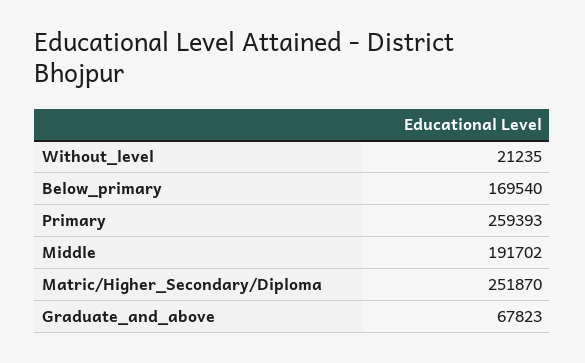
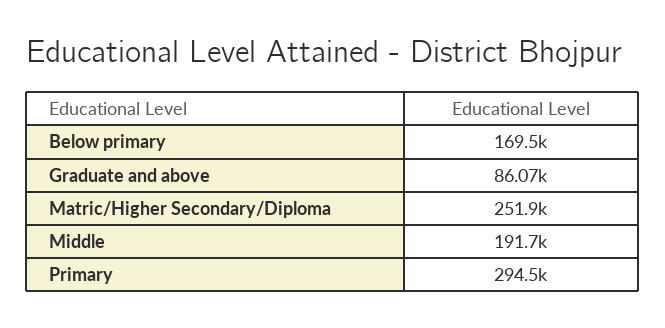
  {
-   "Without_level": 21235,
    "Below_primary": 169540,
-   "Primary": 259393,
+   "Primary": 294500,
    "Middle": 191702,
    "Matric/Higher_Secondary/Diploma": 251870,
-   "Graduate_and_above": 67823
+   "Graduate_and_above": 86070
  }

